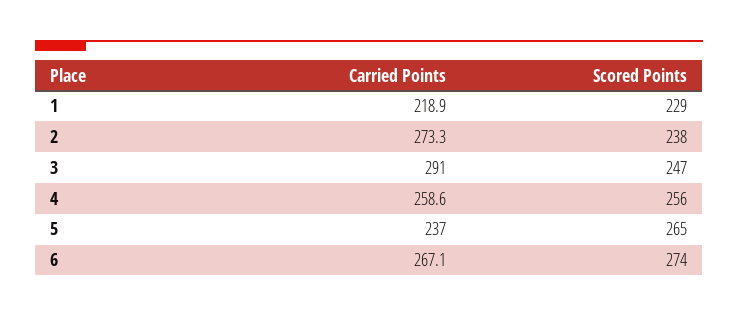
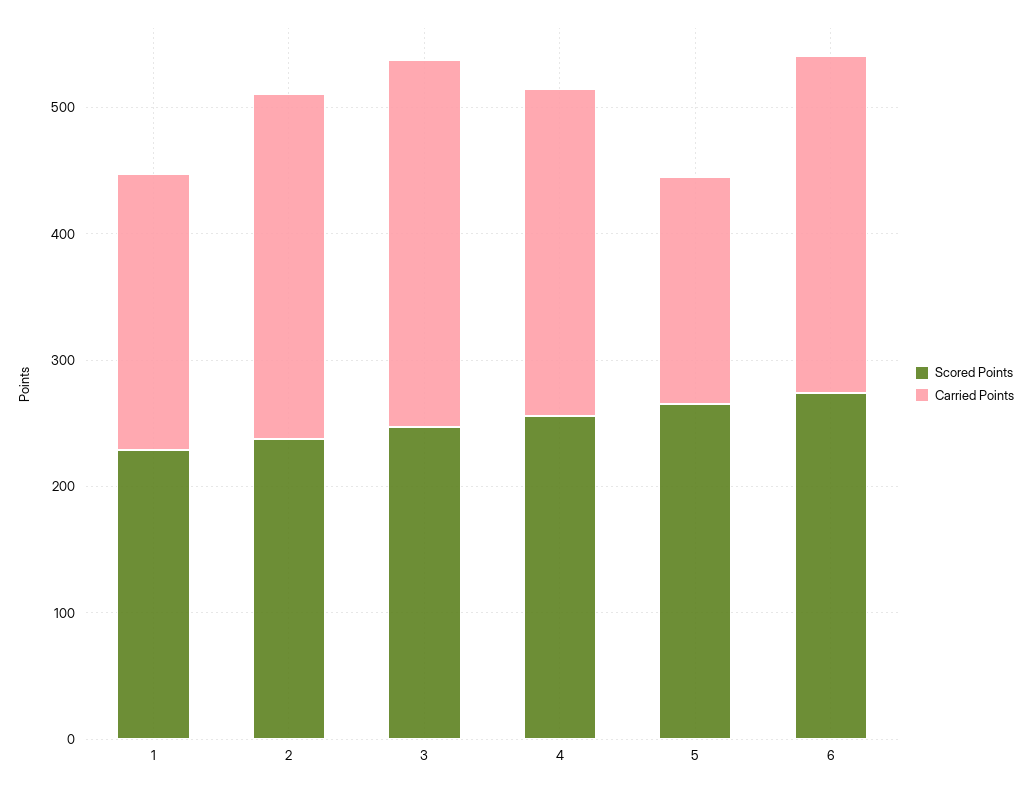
  {
    "Carried Points": {
      "1": 218.9,
      "2": 273.3,
      "3": 291,
      "4": 258.6,
-     "5": 237,
+     "5": 180,
      "6": 267.1
    },
    "Scored Points": {
      "1": 229,
      "2": 238,
      "3": 247,
      "4": 256,
      "5": 265,
      "6": 274
    }
  }

